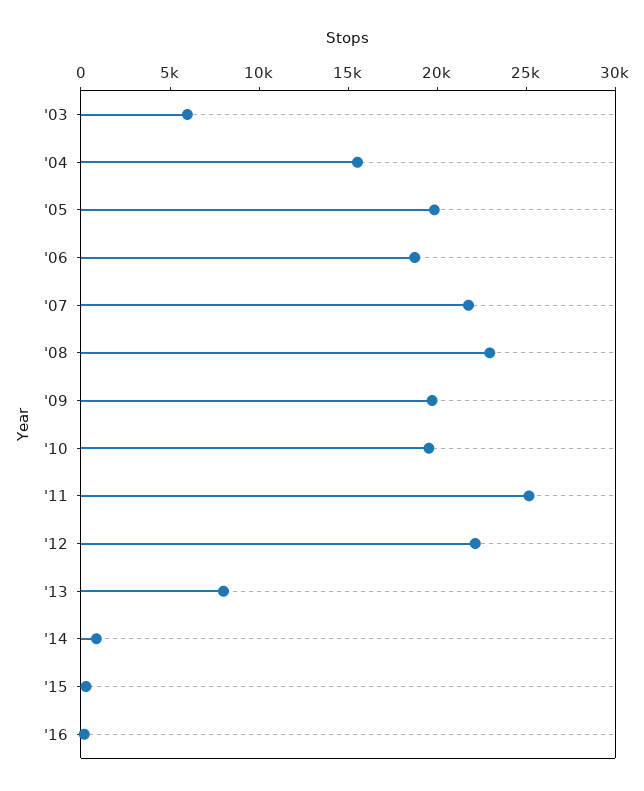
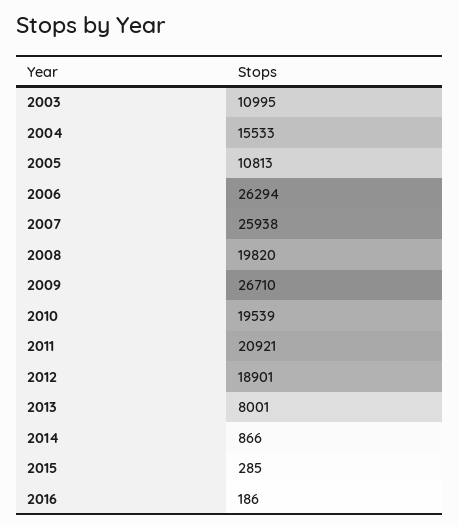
  {
-   "'03": 6000,
+   "'03": 10995,
    "'04": 15533,
-   "'05": 20000,
+   "'05": 10813,
-   "'06": 19000,
+   "'06": 26294,
-   "'07": 22000,
+   "'07": 25938,
-   "'08": 23000,
+   "'08": 19820,
-   "'09": 20000,
+   "'09": 26710,
    "'10": 19539,
-   "'11": 25000,
+   "'11": 20921,
-   "'12": 22000,
+   "'12": 18901,
    "'13": 8001,
    "'14": 866,
    "'15": 285,
    "'16": 186
  }

